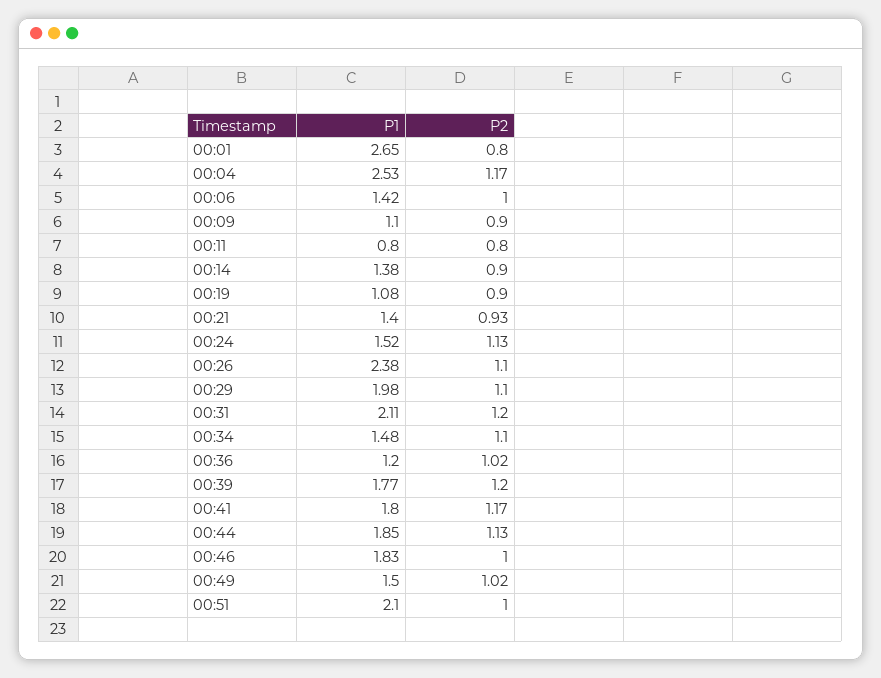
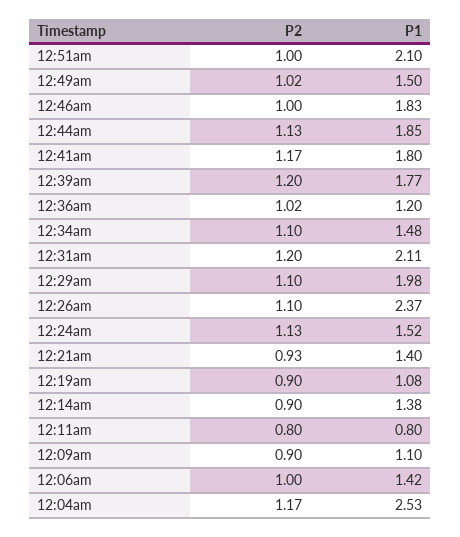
  {
    "P1": {
-     "00:01": 2.65,
      "00:04": 2.53,
      "00:06": 1.42,
      "00:09": 1.1,
      "00:11": 0.8,
      "00:14": 1.38,
      "00:19": 1.08,
      "00:21": 1.4,
      "00:24": 1.52,
-     "00:26": 2.38,
+     "00:26": 2.37,
      "00:29": 1.98,
      "00:31": 2.11,
      "00:34": 1.48,
      "00:36": 1.2,
      "00:39": 1.77,
      "00:41": 1.8,
      "00:44": 1.85,
      "00:46": 1.83,
      "00:49": 1.5,
      "00:51": 2.1
    },
    "P2": {
-     "00:01": 0.8,
      "00:04": 1.17,
      "00:06": 1,
      "00:09": 0.9,
      "00:11": 0.8,
      "00:14": 0.9,
      "00:19": 0.9,
      "00:21": 0.93,
      "00:24": 1.13,
      "00:26": 1.1,
      "00:29": 1.1,
      "00:31": 1.2,
      "00:34": 1.1,
      "00:36": 1.02,
      "00:39": 1.2,
      "00:41": 1.17,
      "00:44": 1.13,
      "00:46": 1,
      "00:49": 1.02,
      "00:51": 1
    }
  }

